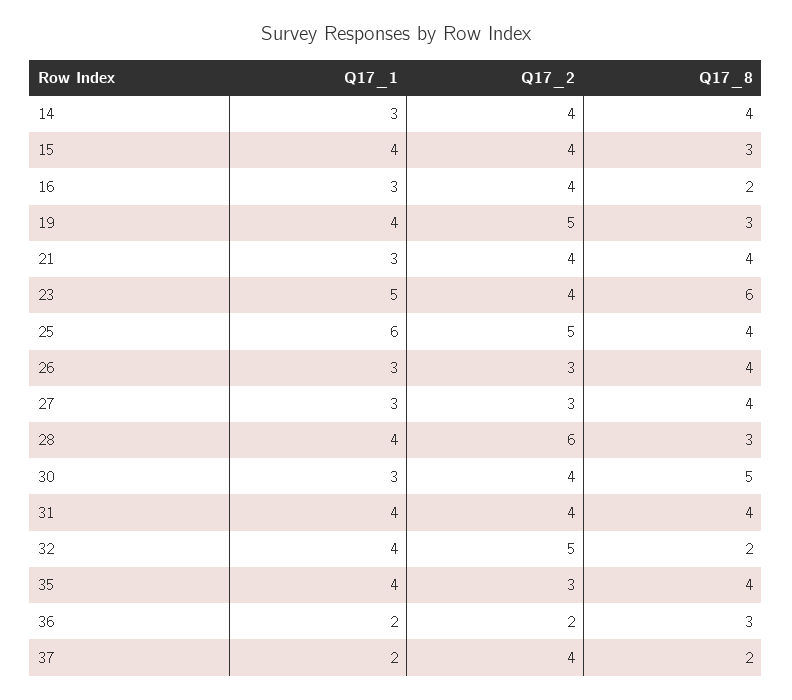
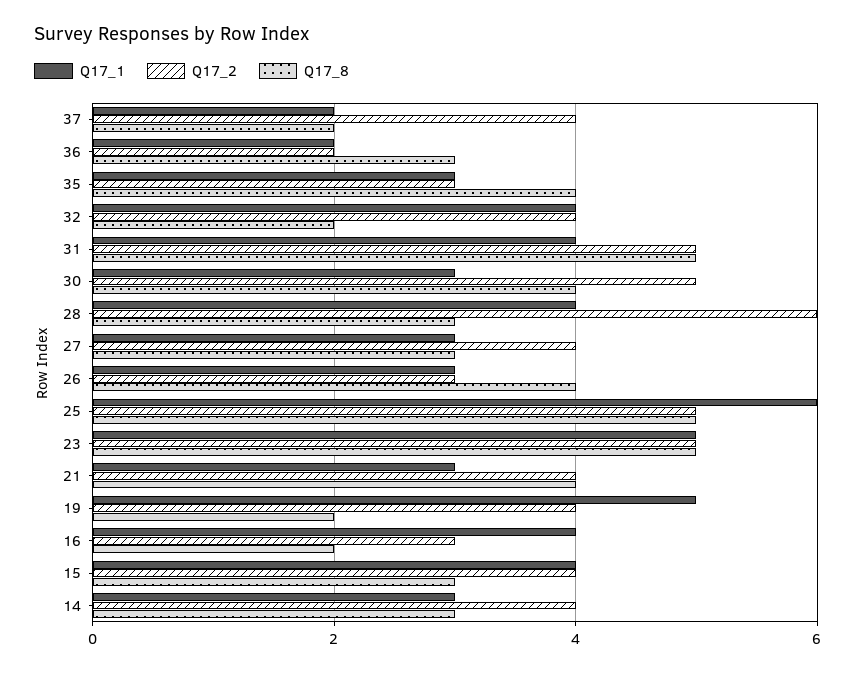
  {
    "Q17_1": {
      "14": 3,
      "15": 4,
-     "16": 3,
+     "16": 4,
-     "19": 4,
+     "19": 5,
      "21": 3,
      "23": 5,
      "25": 6,
      "26": 3,
      "27": 3,
      "28": 4,
      "30": 3,
      "31": 4,
      "32": 4,
-     "35": 4,
+     "35": 3,
      "36": 2,
      "37": 2
    },
    "Q17_2": {
      "14": 4,
      "15": 4,
-     "16": 4,
+     "16": 3,
-     "19": 5,
+     "19": 4,
      "21": 4,
-     "23": 4,
+     "23": 5,
      "25": 5,
      "26": 3,
-     "27": 3,
+     "27": 4,
      "28": 6,
-     "30": 4,
+     "30": 5,
-     "31": 4,
+     "31": 5,
-     "32": 5,
+     "32": 4,
      "35": 3,
      "36": 2,
      "37": 4
    },
    "Q17_8": {
-     "14": 4,
+     "14": 3,
      "15": 3,
      "16": 2,
-     "19": 3,
+     "19": 2,
      "21": 4,
-     "23": 6,
+     "23": 5,
-     "25": 4,
+     "25": 5,
      "26": 4,
-     "27": 4,
+     "27": 3,
      "28": 3,
-     "30": 5,
+     "30": 4,
-     "31": 4,
+     "31": 5,
      "32": 2,
      "35": 4,
      "36": 3,
      "37": 2
    }
  }

